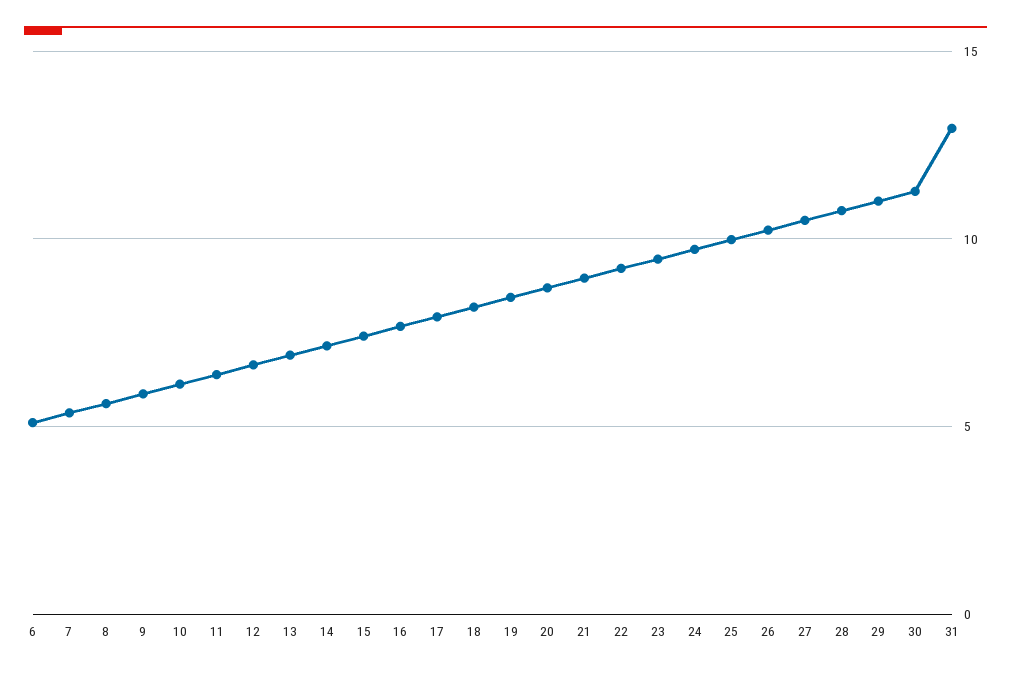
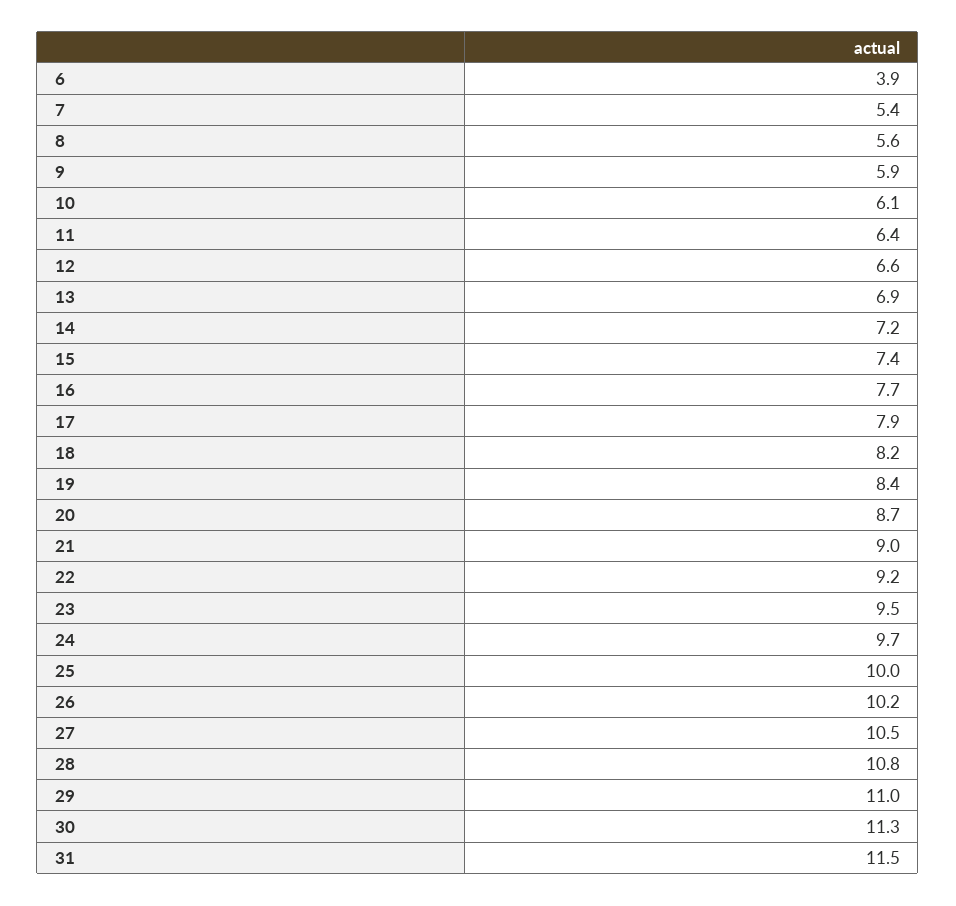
  {
-   "6": 5,
+   "6": 3.9,
    "7": 5.4,
    "8": 5.6,
    "9": 5.9,
    "10": 6.1,
    "11": 6.4,
    "12": 6.6,
    "13": 6.9,
    "14": 7.2,
    "15": 7.4,
    "16": 7.7,
    "17": 7.9,
    "18": 8.2,
    "19": 8.4,
    "20": 8.7,
    "21": 9,
    "22": 9.2,
    "23": 9.5,
    "24": 9.7,
    "25": 10,
    "26": 10.2,
    "27": 10.5,
    "28": 10.8,
    "29": 11,
    "30": 11.3,
-   "31": 13
+   "31": 11.5
  }

